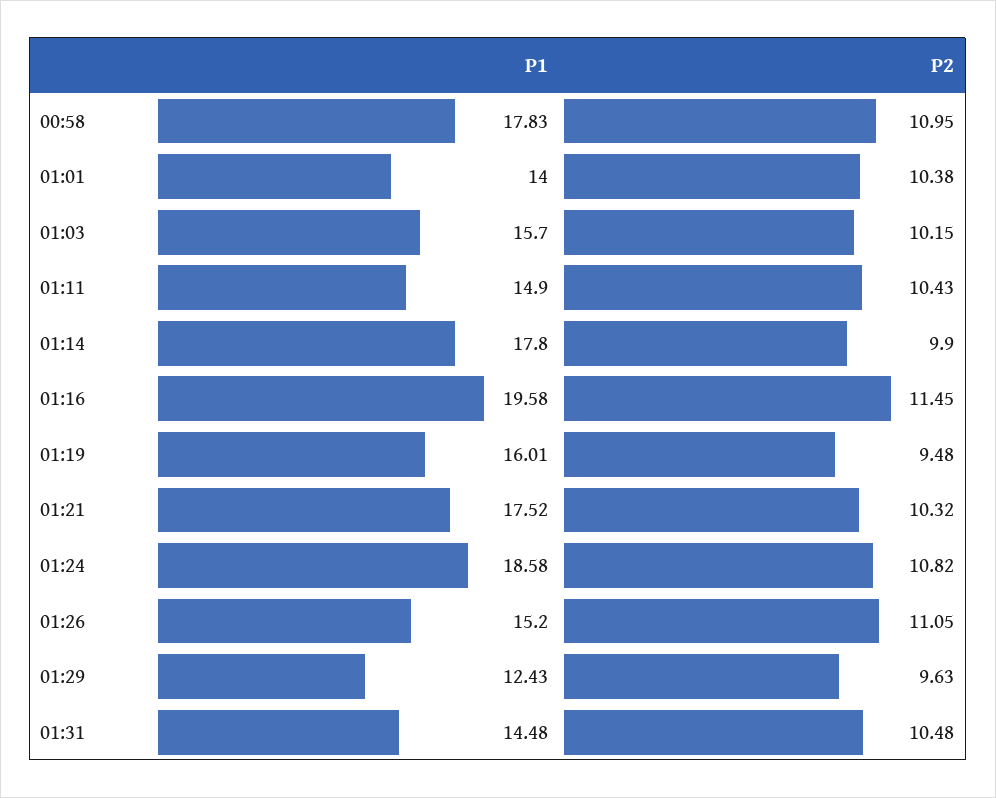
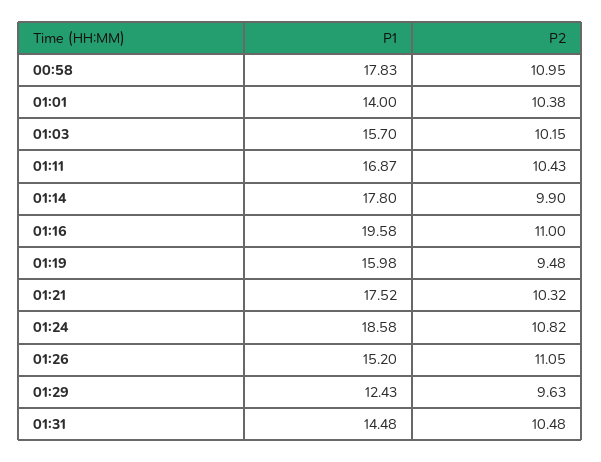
  {
    "P1": {
      "00:58": 17.83,
      "01:01": 14,
      "01:03": 15.7,
-     "01:11": 14.9,
+     "01:11": 16.87,
      "01:14": 17.8,
      "01:16": 19.58,
-     "01:19": 16.01,
+     "01:19": 15.98,
      "01:21": 17.52,
      "01:24": 18.58,
      "01:26": 15.2,
      "01:29": 12.43,
      "01:31": 14.48
    },
    "P2": {
      "00:58": 10.95,
      "01:01": 10.38,
      "01:03": 10.15,
      "01:11": 10.43,
      "01:14": 9.9,
-     "01:16": 11.45,
+     "01:16": 11,
      "01:19": 9.48,
      "01:21": 10.32,
      "01:24": 10.82,
      "01:26": 11.05,
      "01:29": 9.63,
      "01:31": 10.48
    }
  }

